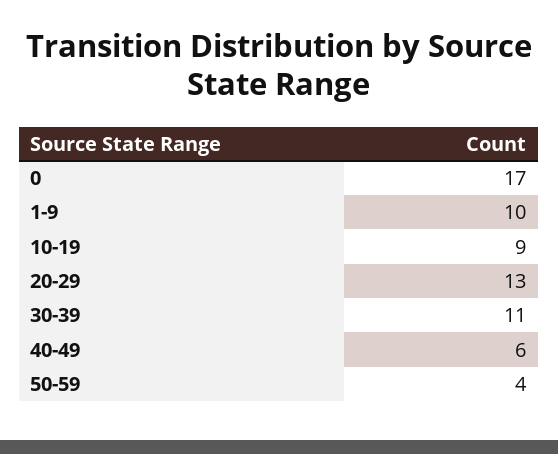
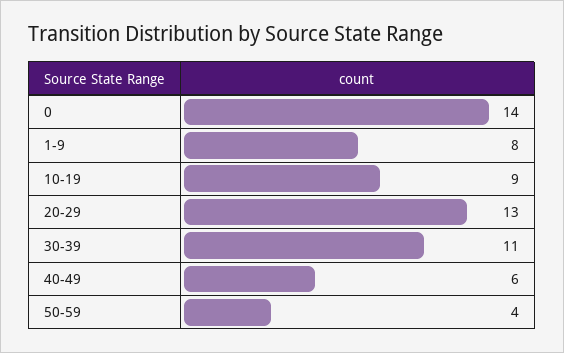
  {
-   "0": 17,
+   "0": 14,
-   "1-9": 10,
+   "1-9": 8,
    "10-19": 9,
    "20-29": 13,
    "30-39": 11,
    "40-49": 6,
    "50-59": 4
  }

